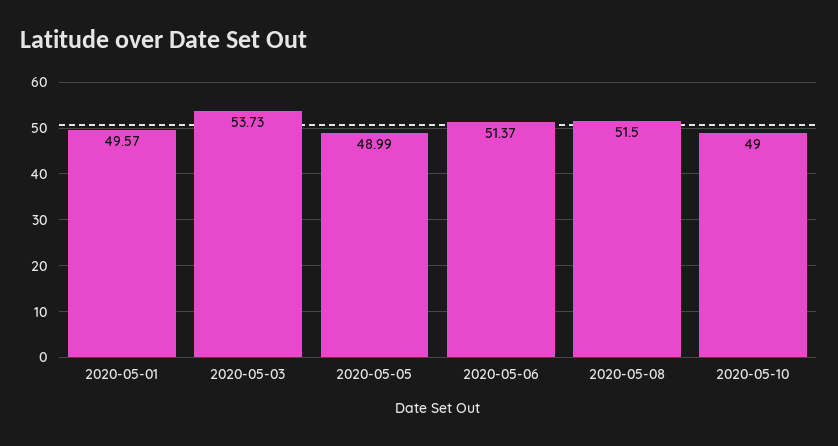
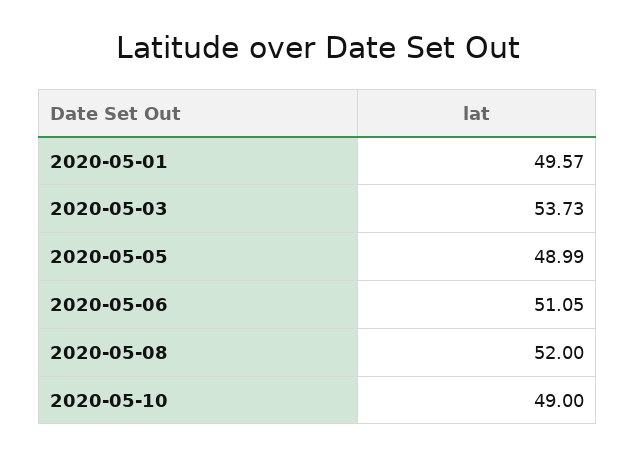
  {
    "2020-05-01": 49.57,
    "2020-05-03": 53.73,
    "2020-05-05": 48.99,
-   "2020-05-06": 51.37,
+   "2020-05-06": 51.05,
-   "2020-05-08": 51.5,
+   "2020-05-08": 52,
    "2020-05-10": 49
  }

